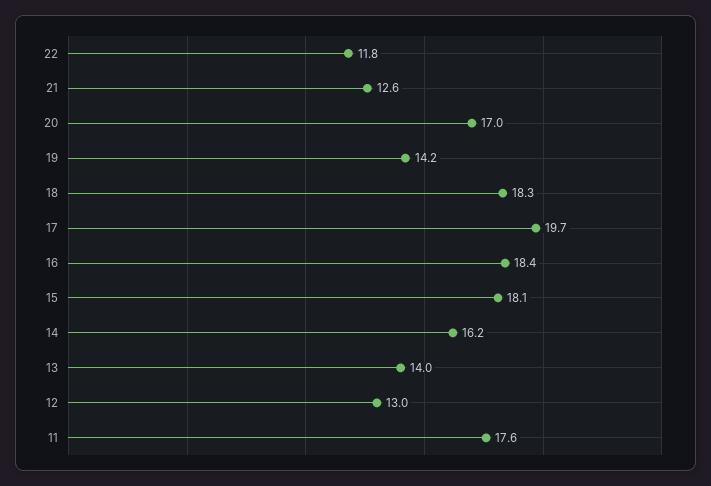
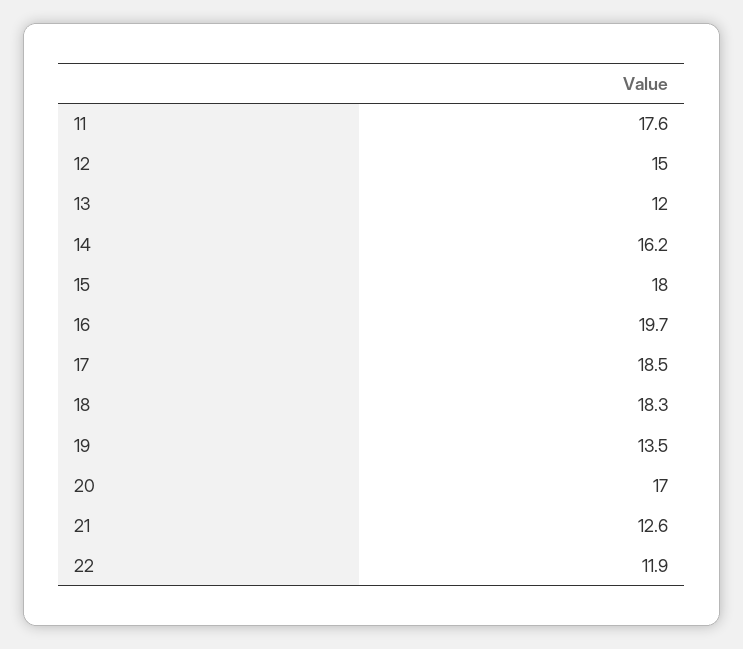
  {
-   "22": 11.8,
+   "22": 11.9,
    "21": 12.6,
    "20": 17,
-   "19": 14.2,
+   "19": 13.5,
    "18": 18.3,
-   "17": 19.7,
+   "17": 18.5,
-   "16": 18.4,
+   "16": 19.7,
-   "15": 18.1,
+   "15": 18,
    "14": 16.2,
-   "13": 14,
+   "13": 12,
-   "12": 13,
+   "12": 15,
    "11": 17.6
  }

